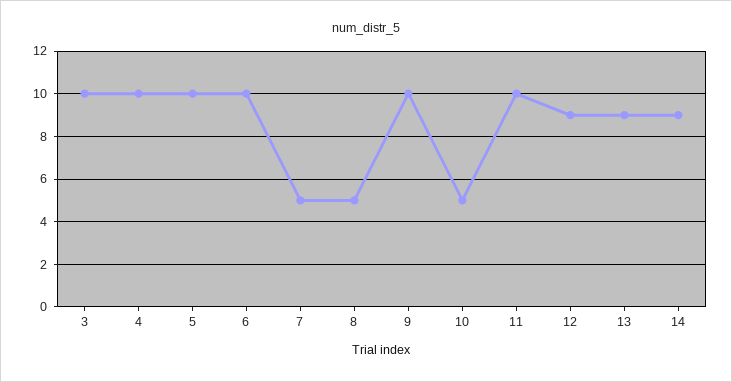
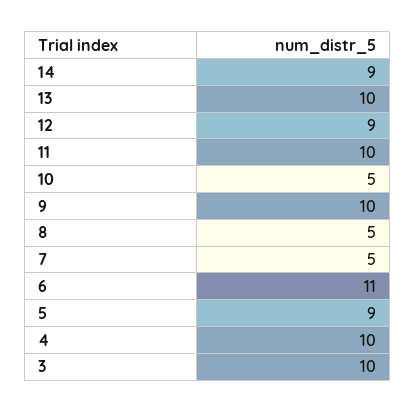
  {
    "3": 10,
    "4": 10,
-   "5": 10,
+   "5": 9,
-   "6": 10,
+   "6": 11,
    "7": 5,
    "8": 5,
    "9": 10,
    "10": 5,
    "11": 10,
    "12": 9,
-   "13": 9,
+   "13": 10,
    "14": 9
  }

